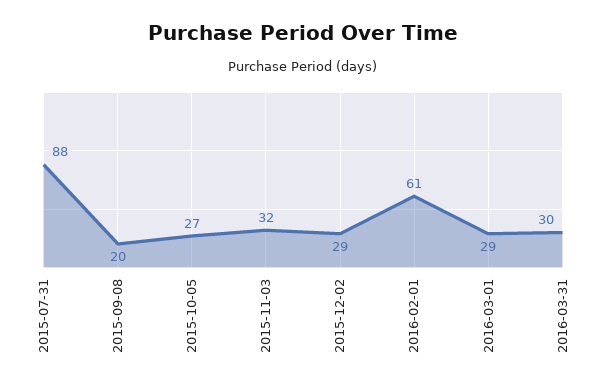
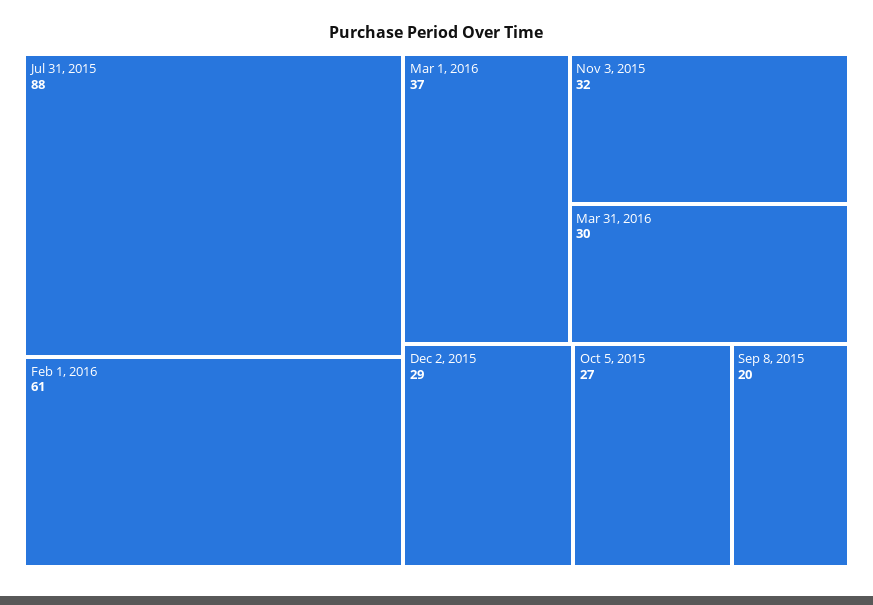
  {
    "2015-07-31": 88,
    "2015-09-08": 20,
    "2015-10-05": 27,
    "2015-11-03": 32,
    "2015-12-02": 29,
    "2016-02-01": 61,
-   "2016-03-01": 29,
+   "2016-03-01": 37,
    "2016-03-31": 30
  }

